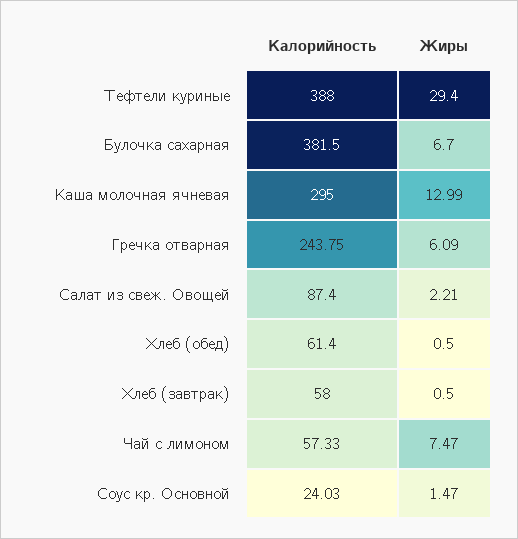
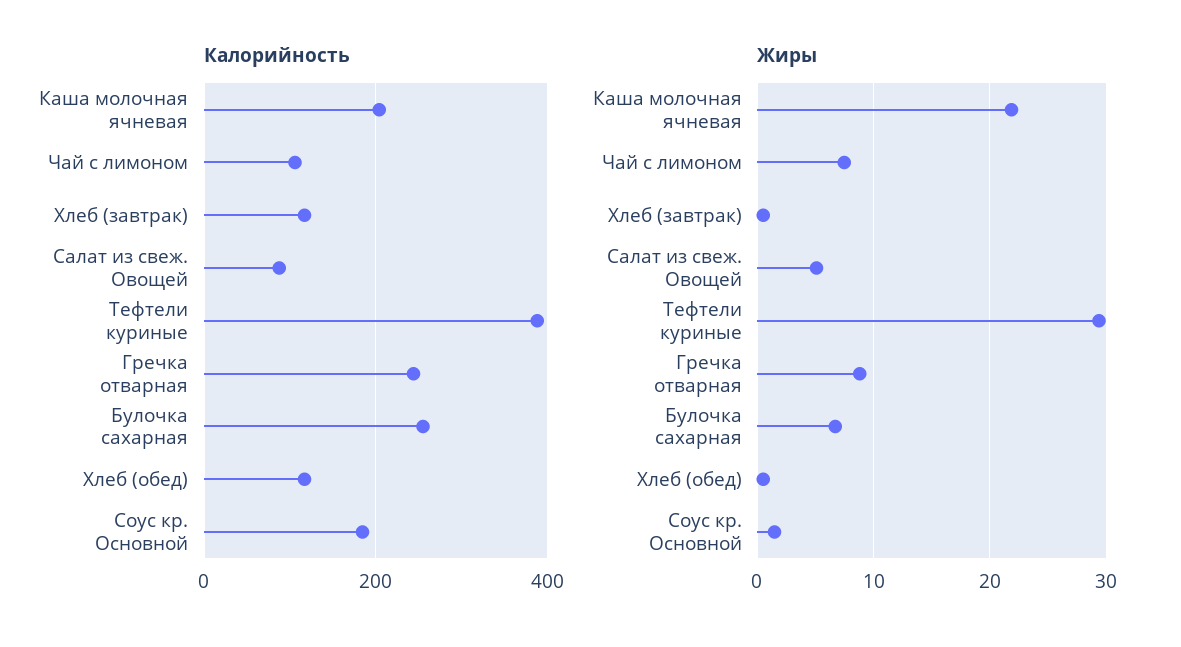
  {
    "Калорийность": {
      "Тефтели куриные": 388,
-     "Булочка сахарная": 381.5,
+     "Булочка сахарная": 260,
-     "Каша молочная ячневая": 295,
+     "Каша молочная ячневая": 200,
      "Гречка отварная": 243.75,
      "Салат из свеж. Овощей": 87.4,
-     "Хлеб (обед)": 61.4,
+     "Хлеб (обед)": 120,
-     "Хлеб (завтрак)": 58,
+     "Хлеб (завтрак)": 120,
-     "Чай с лимоном": 57.33,
+     "Чай с лимоном": 100,
-     "Соус кр. Основной": 24.03
+     "Соус кр. Основной": 180
    },
    "Жиры": {
      "Тефтели куриные": 29.4,
      "Булочка сахарная": 6.7,
-     "Каша молочная ячневая": 12.99,
+     "Каша молочная ячневая": 22,
-     "Гречка отварная": 6.09,
+     "Гречка отварная": 9,
-     "Салат из свеж. Овощей": 2.21,
+     "Салат из свеж. Овощей": 5,
      "Хлеб (обед)": 0.5,
      "Хлеб (завтрак)": 0.5,
      "Чай с лимоном": 7.47,
      "Соус кр. Основной": 1.47
    }
  }

